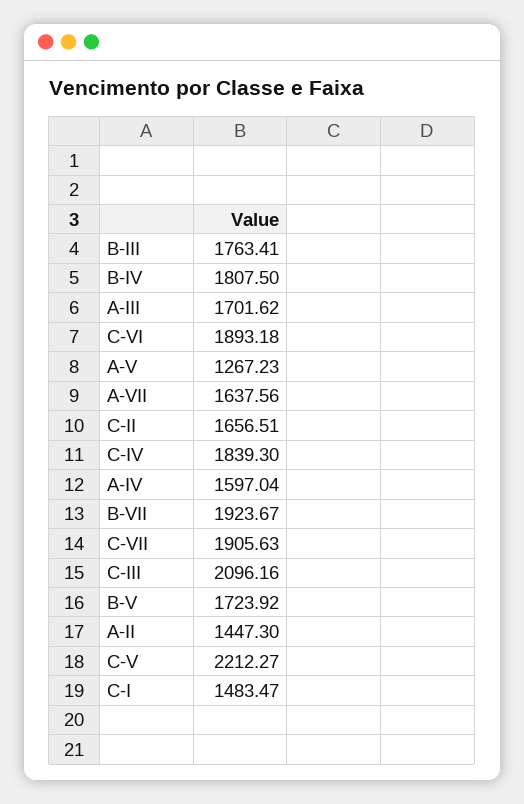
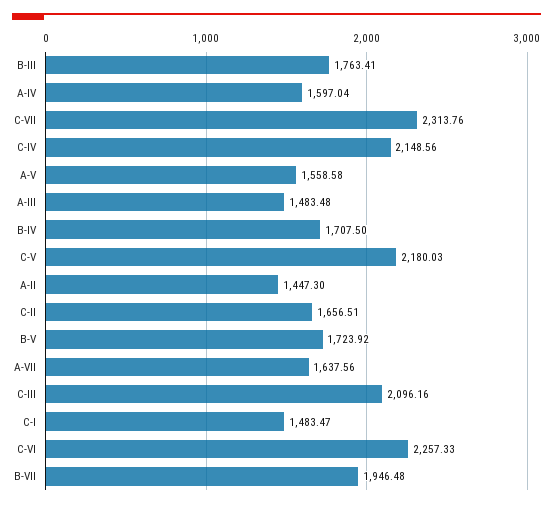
  {
    "B-III": 1763.41,
-   "B-IV": 1807.5,
+   "B-IV": 1707.5,
-   "A-III": 1701.62,
+   "A-III": 1483.48,
-   "C-VI": 1893.18,
+   "C-VI": 2257.33,
-   "A-V": 1267.23,
+   "A-V": 1558.58,
    "A-VII": 1637.56,
    "C-II": 1656.51,
-   "C-IV": 1839.3,
+   "C-IV": 2148.56,
    "A-IV": 1597.04,
-   "B-VII": 1923.67,
+   "B-VII": 1946.48,
-   "C-VII": 1905.63,
+   "C-VII": 2313.76,
    "C-III": 2096.16,
    "B-V": 1723.92,
    "A-II": 1447.3,
-   "C-V": 2212.27,
+   "C-V": 2180.03,
    "C-I": 1483.47
  }

